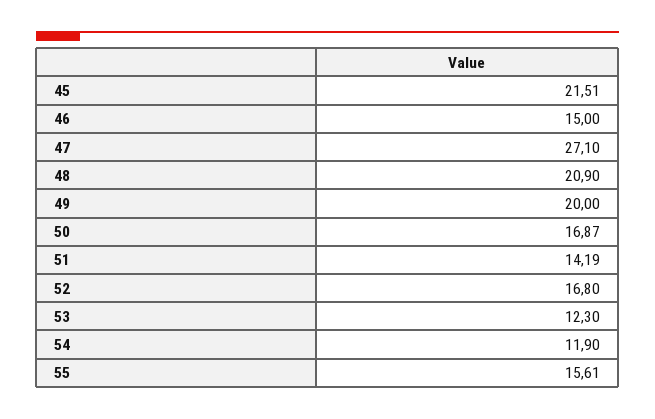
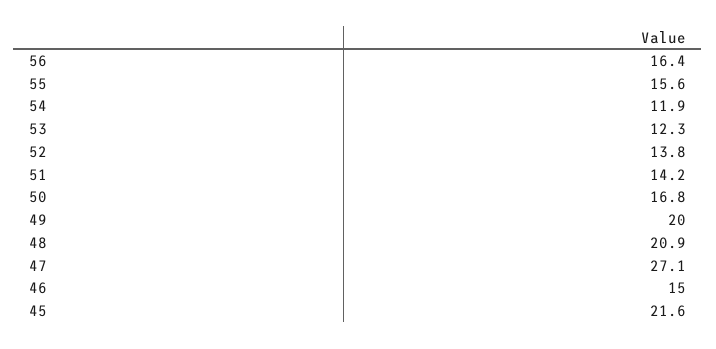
  {
-   "45": 21.51,
+   "45": 21.6,
    "46": 15,
    "47": 27.1,
    "48": 20.9,
    "49": 20,
-   "50": 16.87,
+   "50": 16.8,
-   "51": 14.19,
+   "51": 14.2,
-   "52": 16.8,
+   "52": 13.8,
    "53": 12.3,
    "54": 11.9,
-   "55": 15.61
+   "55": 15.6,
+   "56": 16.4
  }

